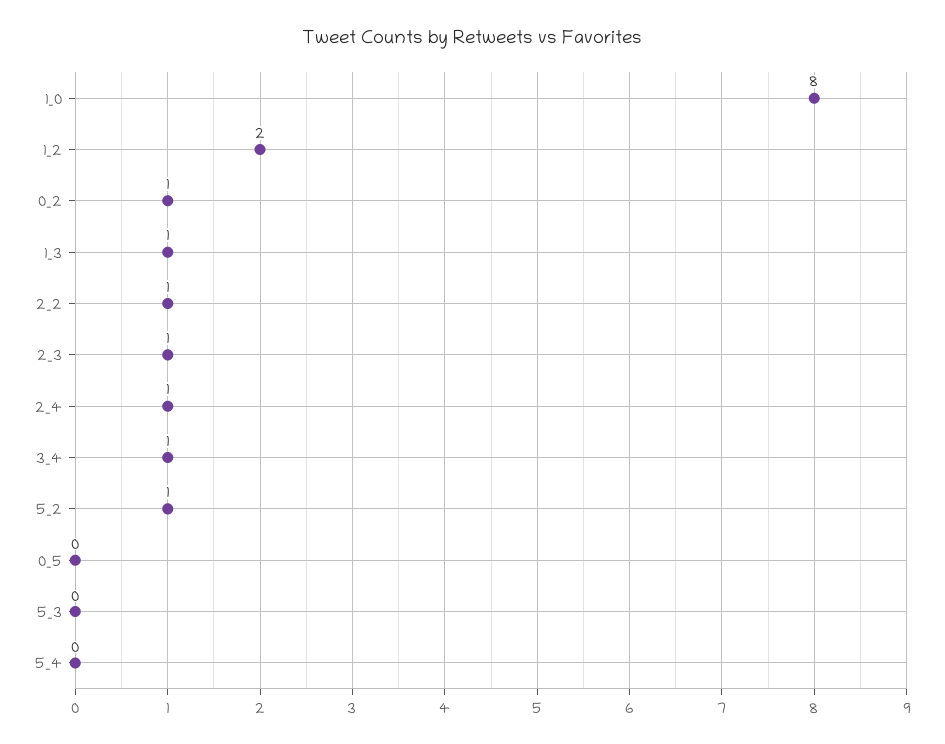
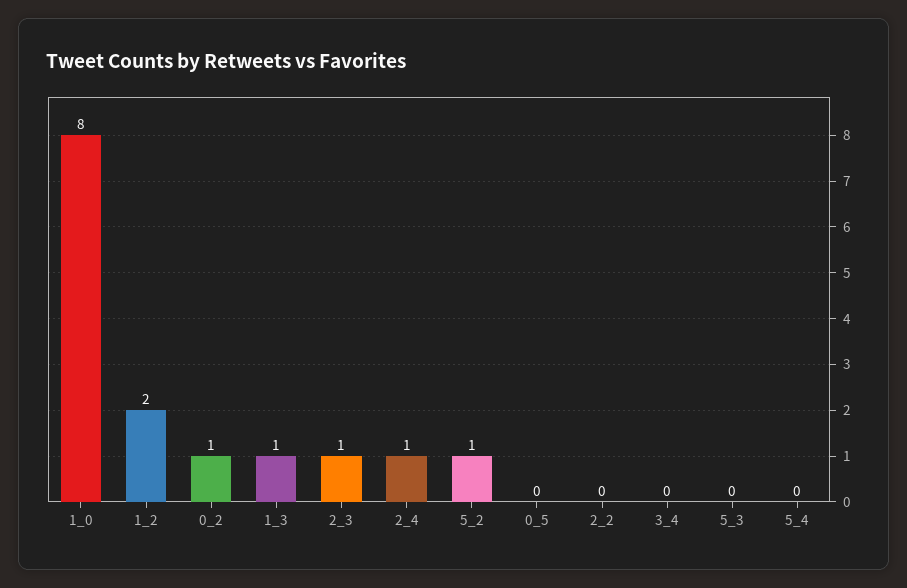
  {
    "1_0": 8,
    "1_2": 2,
    "0_2": 1,
    "1_3": 1,
-   "2_2": 1,
+   "2_2": 0,
    "2_3": 1,
    "2_4": 1,
-   "3_4": 1,
+   "3_4": 0,
    "5_2": 1,
    "0_5": 0,
    "5_3": 0,
    "5_4": 0
  }

